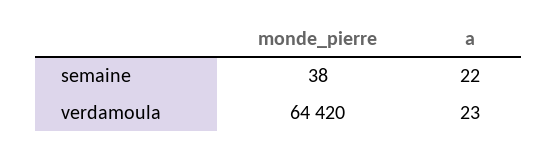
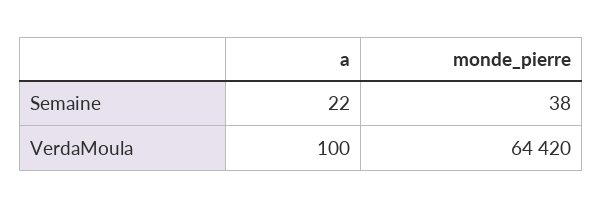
  {
    "monde_pierre": {
      "semaine": 38,
      "verdamoula": 64420
    },
    "a": {
      "semaine": 22,
-     "verdamoula": 23
+     "verdamoula": 100
    }
  }

